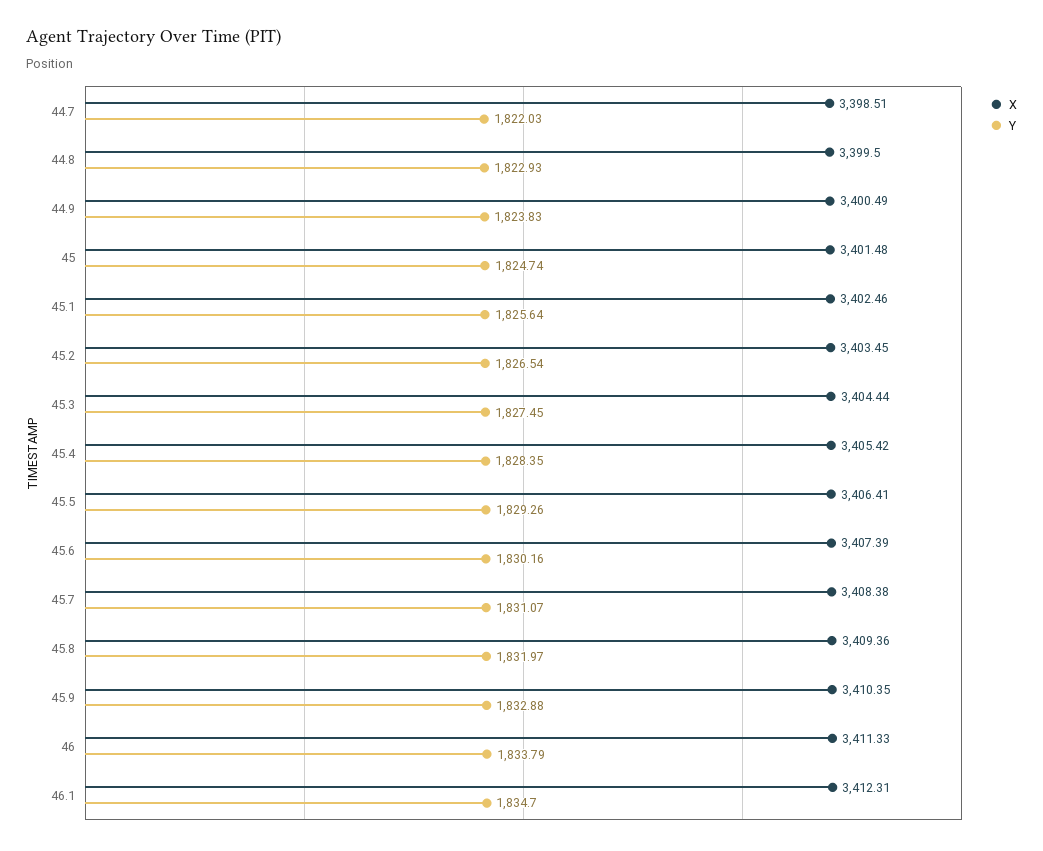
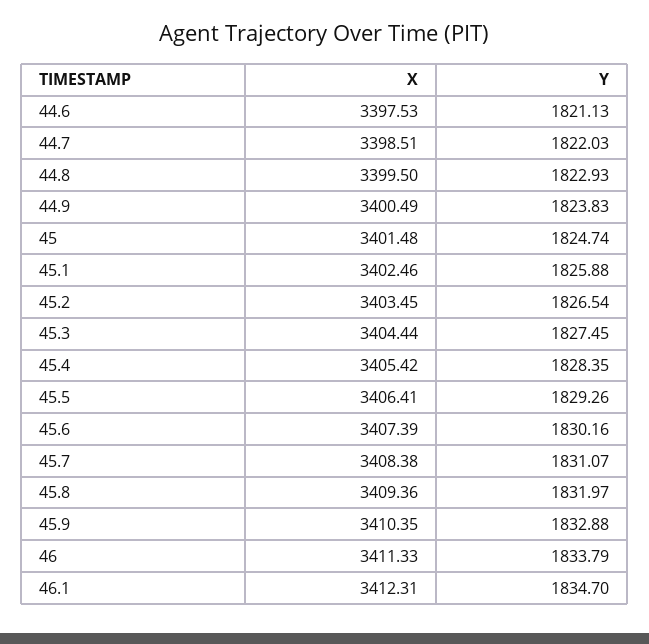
  {
    "X": {
      "44.7": 3398.51,
      "44.8": 3399.5,
      "44.9": 3400.49,
      "45": 3401.48,
      "45.1": 3402.46,
      "45.2": 3403.45,
      "45.3": 3404.44,
      "45.4": 3405.42,
      "45.5": 3406.41,
      "45.6": 3407.39,
      "45.7": 3408.38,
      "45.8": 3409.36,
      "45.9": 3410.35,
      "46": 3411.33,
-     "46.1": 3412.31
+     "46.1": 3412.31,
+     "44.6": 3397.53
    },
    "Y": {
      "44.7": 1822.03,
      "44.8": 1822.93,
      "44.9": 1823.83,
      "45": 1824.74,
-     "45.1": 1825.64,
+     "45.1": 1825.88,
      "45.2": 1826.54,
      "45.3": 1827.45,
      "45.4": 1828.35,
      "45.5": 1829.26,
      "45.6": 1830.16,
      "45.7": 1831.07,
      "45.8": 1831.97,
      "45.9": 1832.88,
      "46": 1833.79,
-     "46.1": 1834.7
+     "46.1": 1834.7,
+     "44.6": 1821.13
    }
  }

